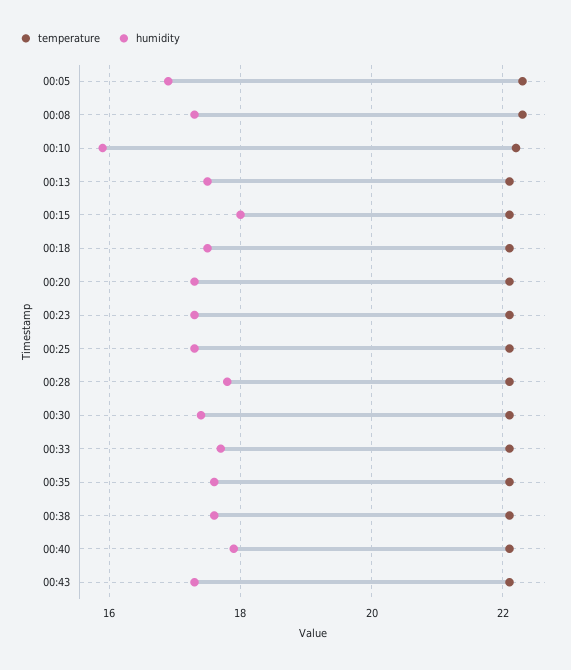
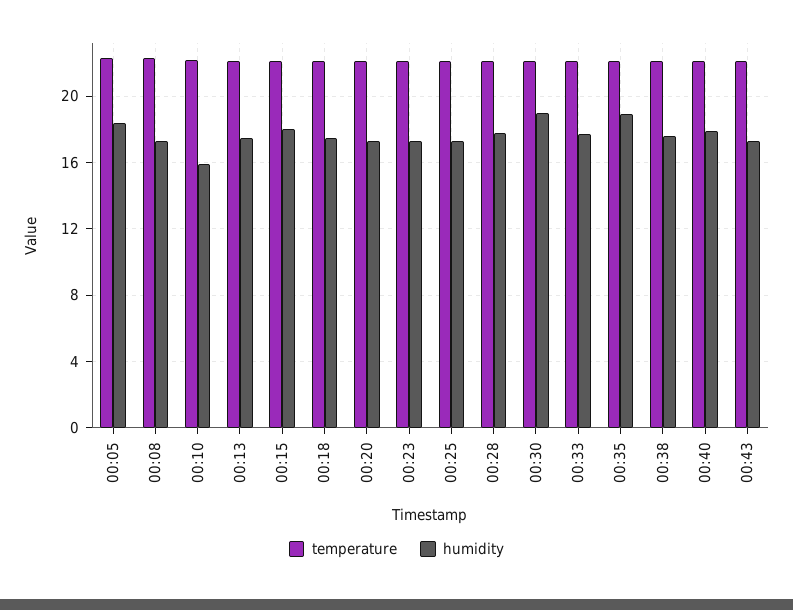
  {
    "temperature": {
      "00:05": 22.5,
      "00:08": 22.5,
      "00:10": 22,
      "00:13": 22,
      "00:15": 22,
      "00:18": 22,
      "00:20": 22,
      "00:23": 22,
      "00:25": 22,
      "00:28": 22,
      "00:30": 22,
      "00:33": 22,
      "00:35": 22,
      "00:38": 22,
      "00:40": 22,
      "00:43": 22
    },
    "humidity": {
-     "00:05": 17,
+     "00:05": 18.5,
      "00:08": 17.5,
      "00:10": 16,
      "00:13": 17.5,
      "00:15": 18,
      "00:18": 17.5,
      "00:20": 17.5,
      "00:23": 17.5,
      "00:25": 17.5,
      "00:28": 18,
-     "00:30": 17.5,
+     "00:30": 19,
      "00:33": 17.5,
-     "00:35": 17.5,
+     "00:35": 19,
      "00:38": 17.5,
      "00:40": 18,
      "00:43": 17.5
    }
  }

